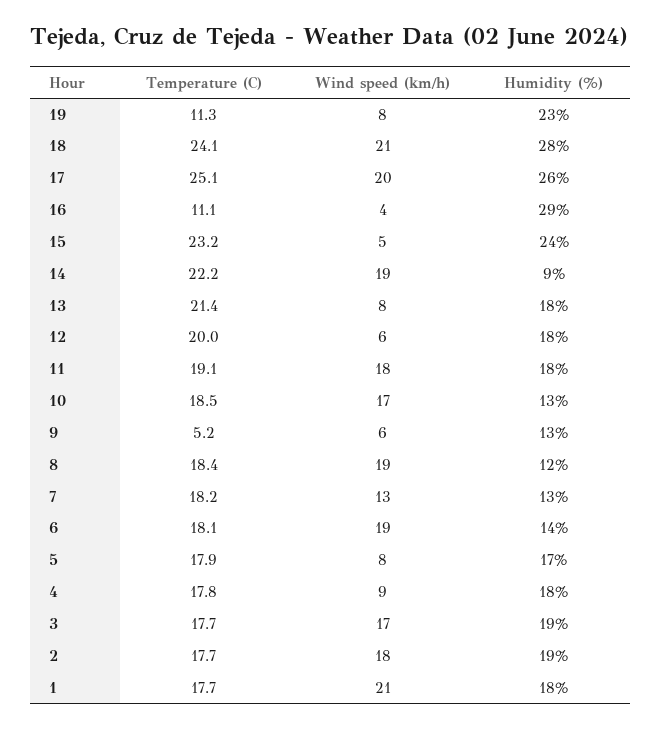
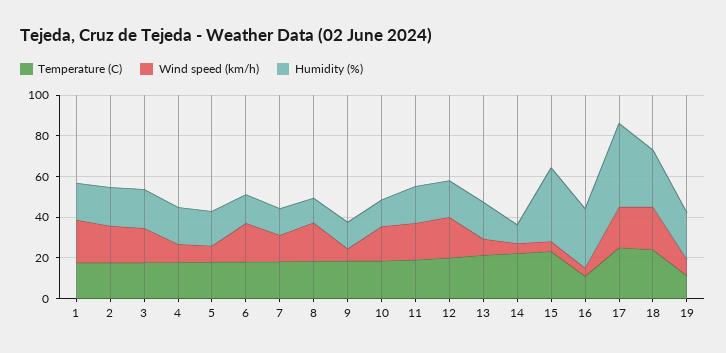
  {
    "Temperature (C)": {
      "19": 11.3,
      "18": 24.1,
      "17": 25.1,
      "16": 11.1,
      "15": 23.2,
      "14": 22.2,
      "13": 21.4,
      "12": 20,
      "11": 19.1,
      "10": 18.5,
-     "9": 5.2,
+     "9": 20,
      "8": 18.4,
      "7": 18.2,
      "6": 18.1,
      "5": 17.9,
      "4": 17.8,
      "3": 17.7,
      "2": 17.7,
      "1": 17.7
    },
    "Wind speed (km/h)": {
      "19": 8,
      "18": 21,
      "17": 20,
      "16": 4,
      "15": 5,
-     "14": 19,
+     "14": 5,
      "13": 8,
-     "12": 6,
+     "12": 20,
      "11": 18,
      "10": 17,
      "9": 6,
      "8": 19,
      "7": 13,
      "6": 19,
      "5": 8,
      "4": 9,
      "3": 17,
      "2": 18,
      "1": 21
    },
    "Humidity (%)": {
      "19": 23,
      "18": 28,
-     "17": 26,
+     "17": 40,
      "16": 29,
-     "15": 24,
+     "15": 35,
      "14": 9,
      "13": 18,
      "12": 18,
      "11": 18,
      "10": 13,
      "9": 13,
      "8": 12,
      "7": 13,
      "6": 14,
      "5": 17,
      "4": 18,
      "3": 19,
      "2": 19,
      "1": 18
    }
  }

